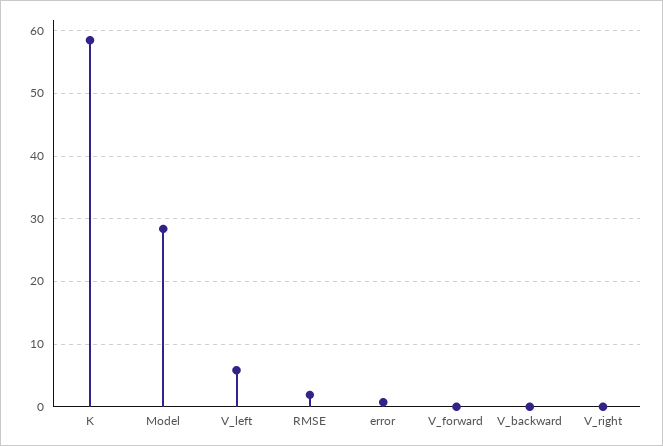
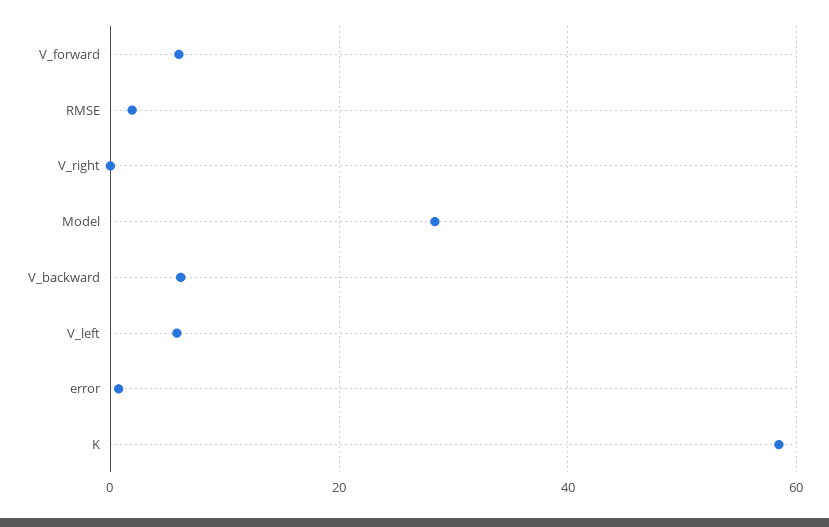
  {
    "K": 58,
    "Model": 28,
    "V_left": 6,
    "RMSE": 2,
    "error": 1,
-   "V_forward": 0,
+   "V_forward": 6,
-   "V_backward": 0,
+   "V_backward": 6,
    "V_right": 0
  }

